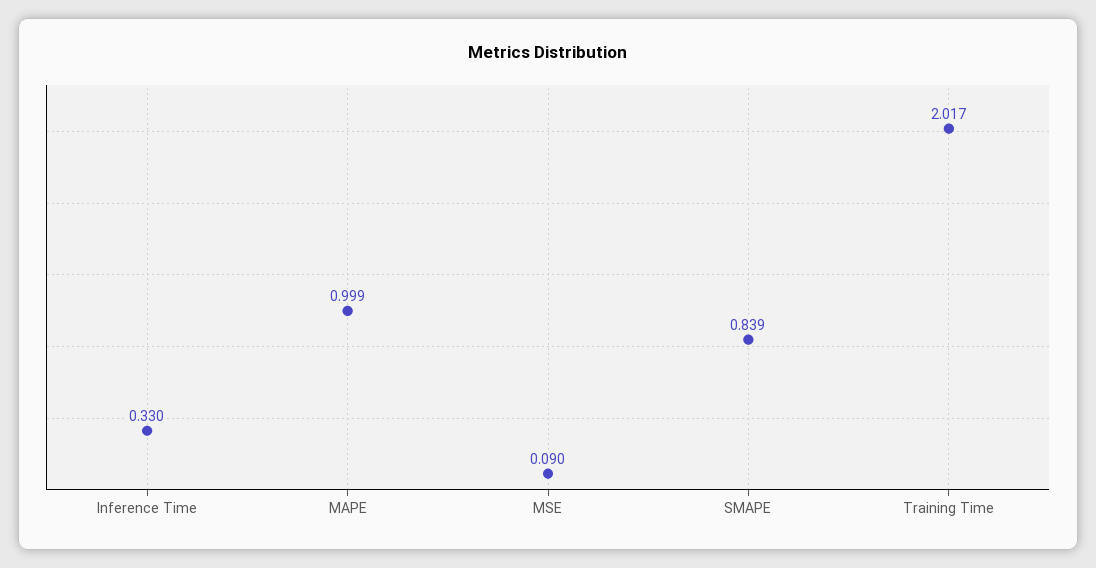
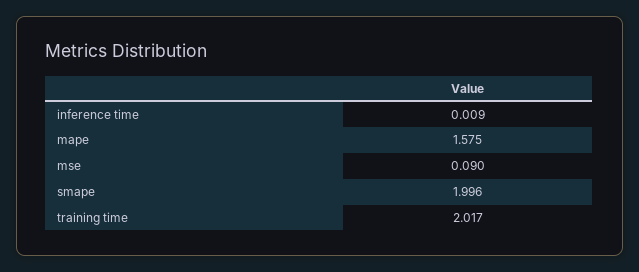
  {
-   "Inference Time": 0.33,
+   "Inference Time": 0.009,
-   "MAPE": 0.999,
+   "MAPE": 1.575,
    "MSE": 0.09,
-   "SMAPE": 0.839,
+   "SMAPE": 1.996,
    "Training Time": 2.017
  }

